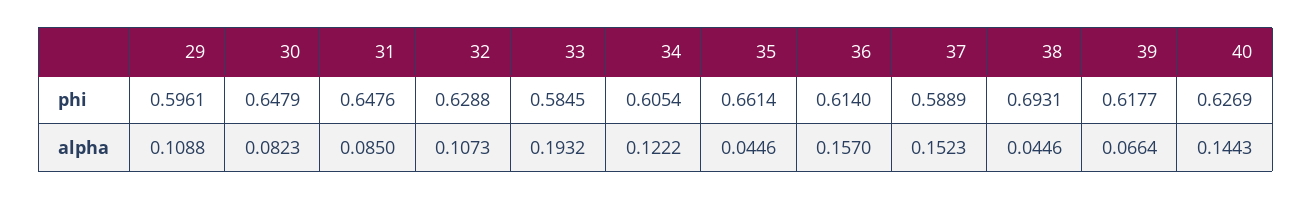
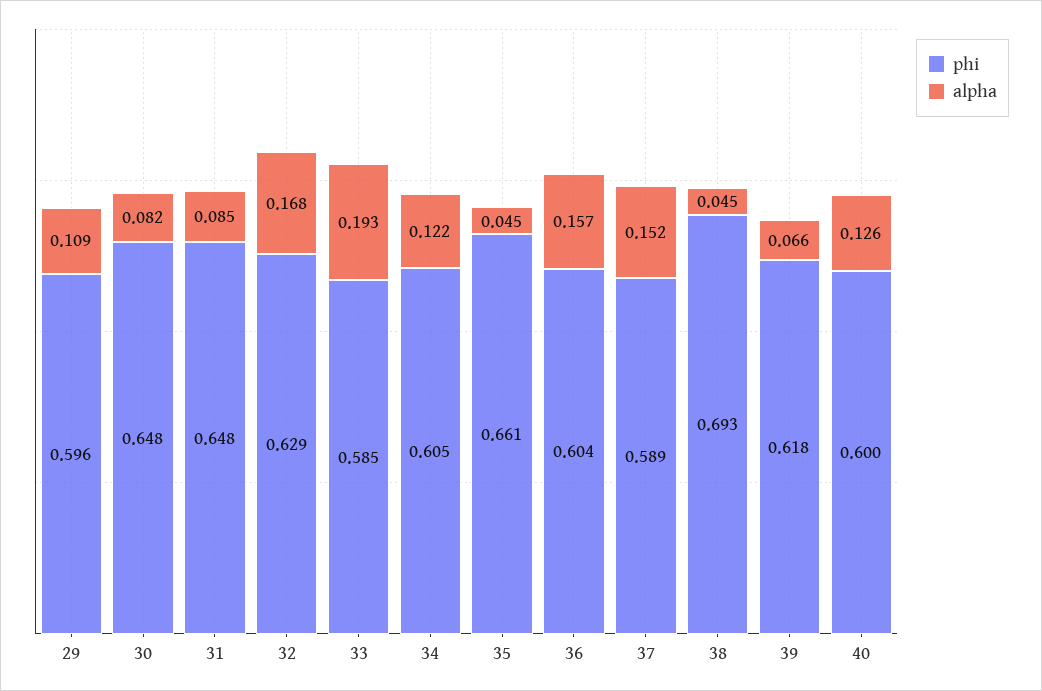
  {
    "phi": {
      "29": 0.5961,
      "30": 0.6479,
      "31": 0.6476,
      "32": 0.6288,
      "33": 0.5845,
      "34": 0.6054,
      "35": 0.6614,
-     "36": 0.614,
+     "36": 0.604,
      "37": 0.5889,
      "38": 0.6931,
      "39": 0.6177,
-     "40": 0.6269
+     "40": 0.6
    },
    "alpha": {
      "29": 0.1088,
      "30": 0.0823,
      "31": 0.085,
-     "32": 0.1073,
+     "32": 0.168,
      "33": 0.1932,
      "34": 0.1222,
      "35": 0.0446,
      "36": 0.157,
      "37": 0.1523,
      "38": 0.0446,
      "39": 0.0664,
-     "40": 0.1443
+     "40": 0.126
    }
  }

